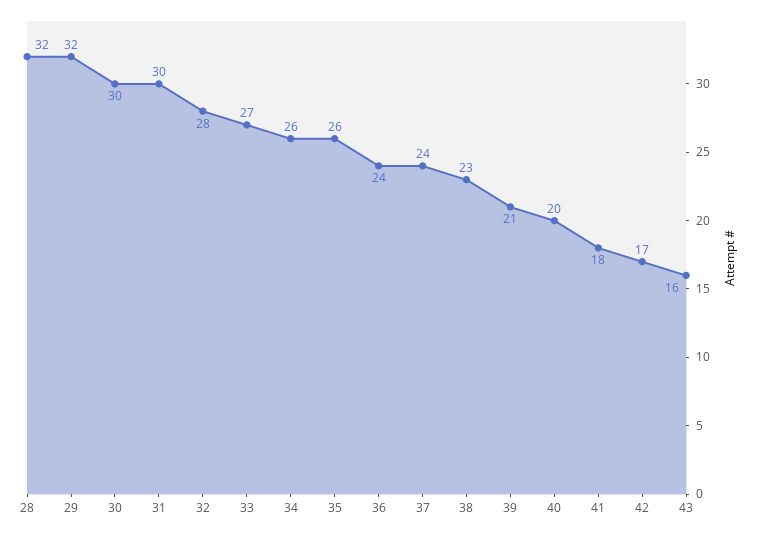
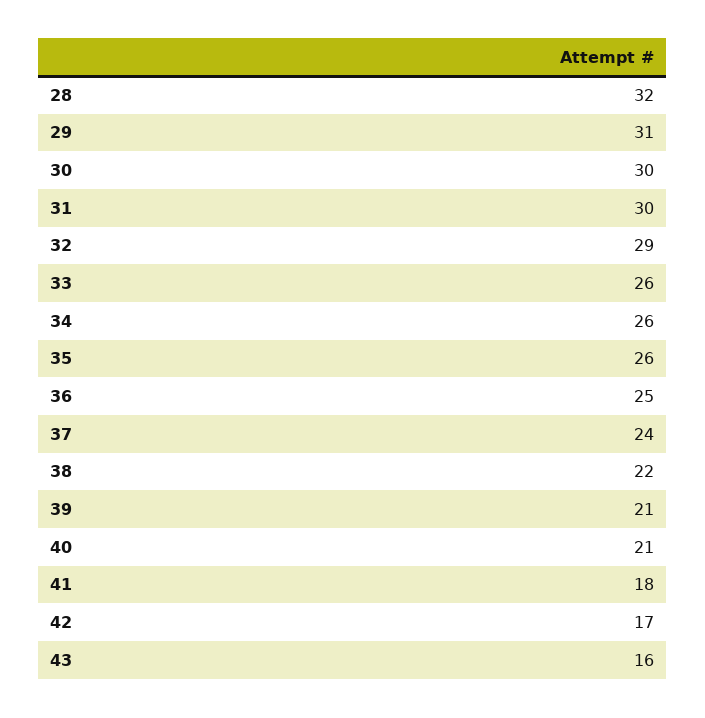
  {
    "28": 32,
-   "29": 32,
+   "29": 31,
    "30": 30,
    "31": 30,
-   "32": 28,
+   "32": 29,
-   "33": 27,
+   "33": 26,
    "34": 26,
    "35": 26,
-   "36": 24,
+   "36": 25,
    "37": 24,
-   "38": 23,
+   "38": 22,
    "39": 21,
-   "40": 20,
+   "40": 21,
    "41": 18,
    "42": 17,
    "43": 16
  }

